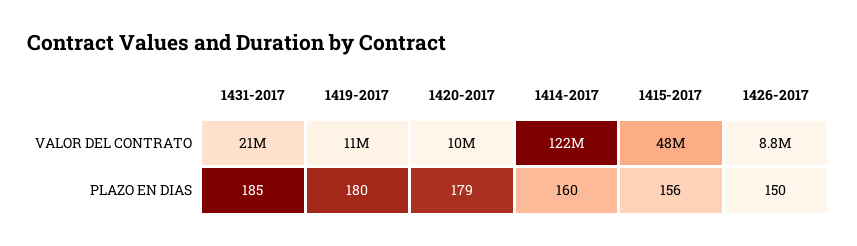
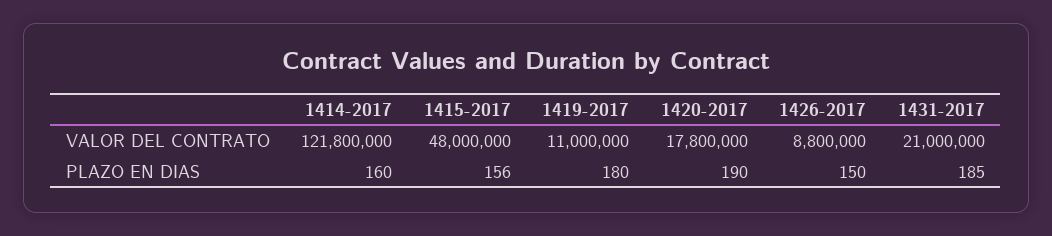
  {
    "1431-2017": {
      "VALOR DEL CONTRATO": 21000000,
      "PLAZO EN DIAS": 185
    },
    "1419-2017": {
      "VALOR DEL CONTRATO": 11000000,
      "PLAZO EN DIAS": 180
    },
    "1420-2017": {
-     "VALOR DEL CONTRATO": 10000000,
+     "VALOR DEL CONTRATO": 17800000,
-     "PLAZO EN DIAS": 179
+     "PLAZO EN DIAS": 190
    },
    "1414-2017": {
      "VALOR DEL CONTRATO": 121800000,
      "PLAZO EN DIAS": 160
    },
    "1415-2017": {
      "VALOR DEL CONTRATO": 48000000,
      "PLAZO EN DIAS": 156
    },
    "1426-2017": {
      "VALOR DEL CONTRATO": 8800000,
      "PLAZO EN DIAS": 150
    }
  }

